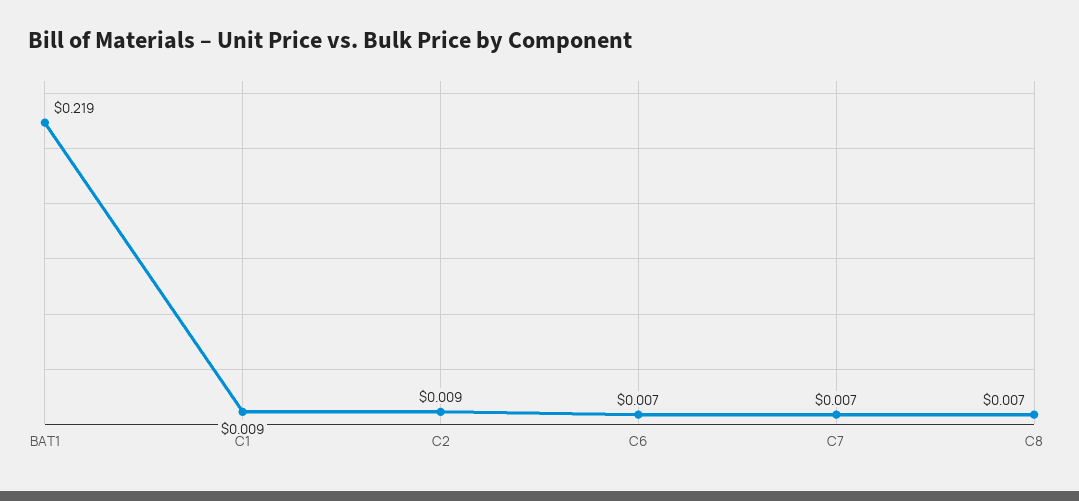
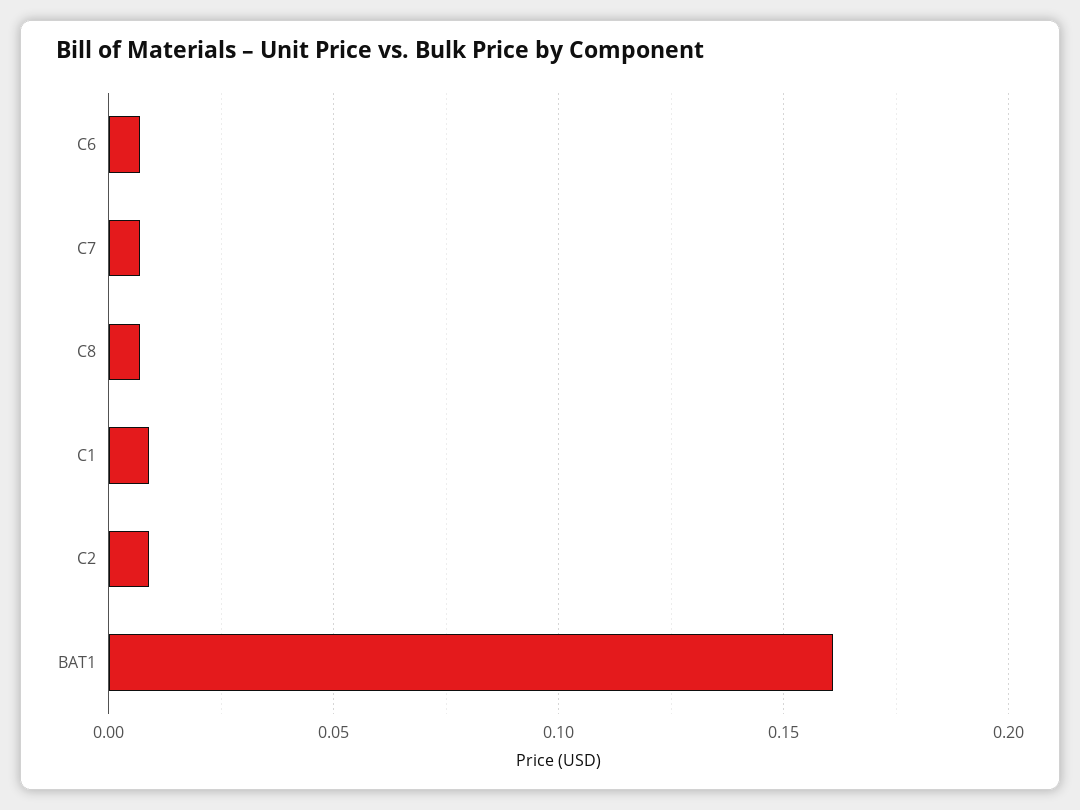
  {
-   "BAT1": 0.219,
+   "BAT1": 0.16,
    "C1": 0.009,
    "C2": 0.009,
    "C6": 0.007,
    "C7": 0.007,
    "C8": 0.007
  }

